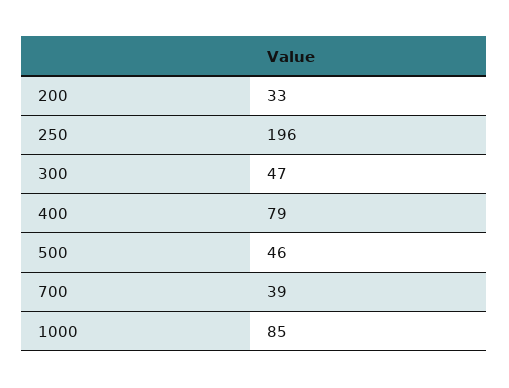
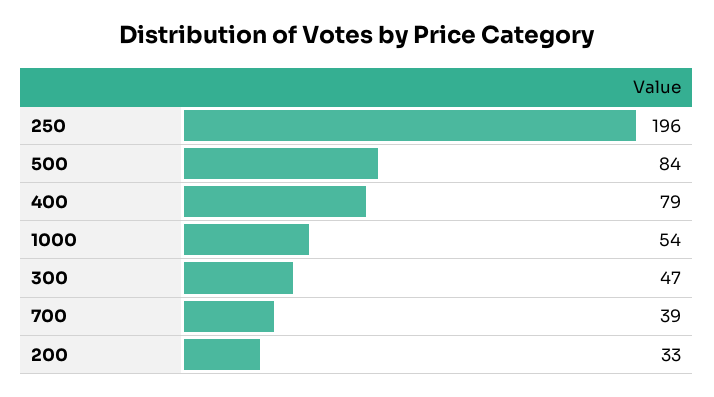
  {
    "200": 33,
    "250": 196,
    "300": 47,
    "400": 79,
-   "500": 46,
+   "500": 84,
    "700": 39,
-   "1000": 85
+   "1000": 54
  }

